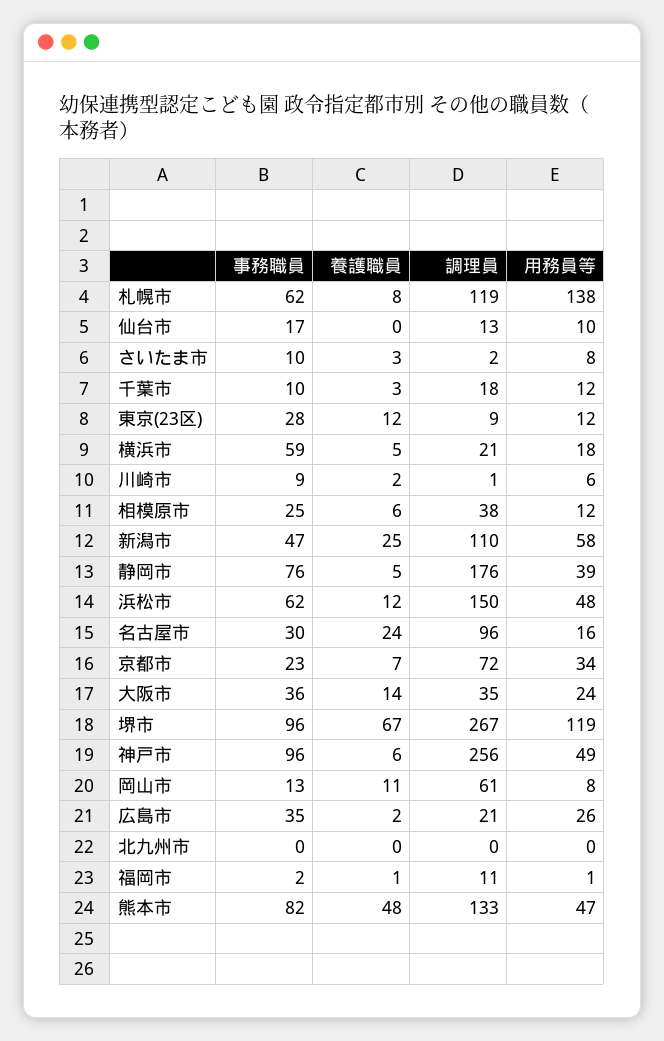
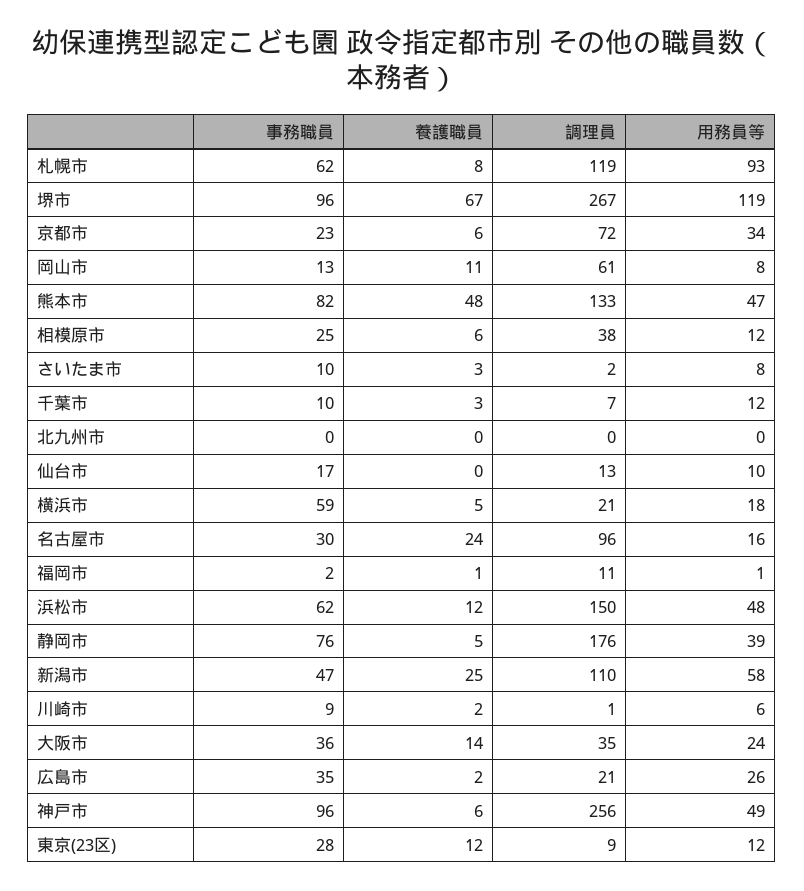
  {
    "事務職員": {
      "札幌市": 62,
      "仙台市": 17,
      "さいたま市": 10,
      "千葉市": 10,
      "東京(23区)": 28,
      "横浜市": 59,
      "川崎市": 9,
      "相模原市": 25,
      "新潟市": 47,
      "静岡市": 76,
      "浜松市": 62,
      "名古屋市": 30,
      "京都市": 23,
      "大阪市": 36,
      "堺市": 96,
      "神戸市": 96,
      "岡山市": 13,
      "広島市": 35,
      "北九州市": 0,
      "福岡市": 2,
      "熊本市": 82
    },
    "養護職員": {
      "札幌市": 8,
      "仙台市": 0,
      "さいたま市": 3,
      "千葉市": 3,
      "東京(23区)": 12,
      "横浜市": 5,
      "川崎市": 2,
      "相模原市": 6,
      "新潟市": 25,
      "静岡市": 5,
      "浜松市": 12,
      "名古屋市": 24,
-     "京都市": 7,
+     "京都市": 6,
      "大阪市": 14,
      "堺市": 67,
      "神戸市": 6,
      "岡山市": 11,
      "広島市": 2,
      "北九州市": 0,
      "福岡市": 1,
      "熊本市": 48
    },
    "調理員": {
      "札幌市": 119,
      "仙台市": 13,
      "さいたま市": 2,
-     "千葉市": 18,
+     "千葉市": 7,
      "東京(23区)": 9,
      "横浜市": 21,
      "川崎市": 1,
      "相模原市": 38,
      "新潟市": 110,
      "静岡市": 176,
      "浜松市": 150,
      "名古屋市": 96,
      "京都市": 72,
      "大阪市": 35,
      "堺市": 267,
      "神戸市": 256,
      "岡山市": 61,
      "広島市": 21,
      "北九州市": 0,
      "福岡市": 11,
      "熊本市": 133
    },
    "用務員等": {
-     "札幌市": 138,
+     "札幌市": 93,
      "仙台市": 10,
      "さいたま市": 8,
      "千葉市": 12,
      "東京(23区)": 12,
      "横浜市": 18,
      "川崎市": 6,
      "相模原市": 12,
      "新潟市": 58,
      "静岡市": 39,
      "浜松市": 48,
      "名古屋市": 16,
      "京都市": 34,
      "大阪市": 24,
      "堺市": 119,
      "神戸市": 49,
      "岡山市": 8,
      "広島市": 26,
      "北九州市": 0,
      "福岡市": 1,
      "熊本市": 47
    }
  }

